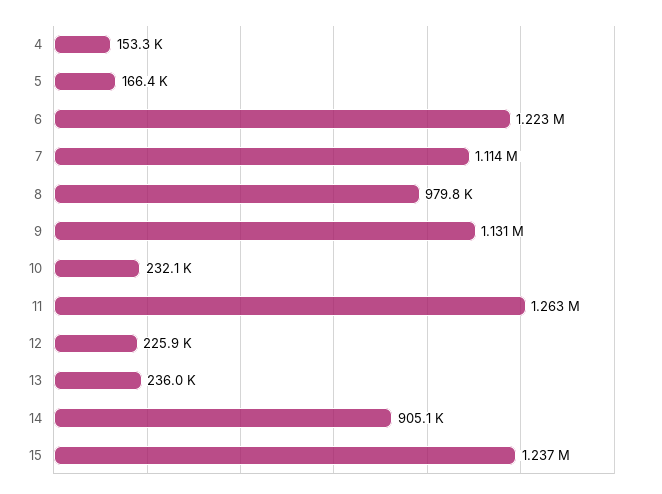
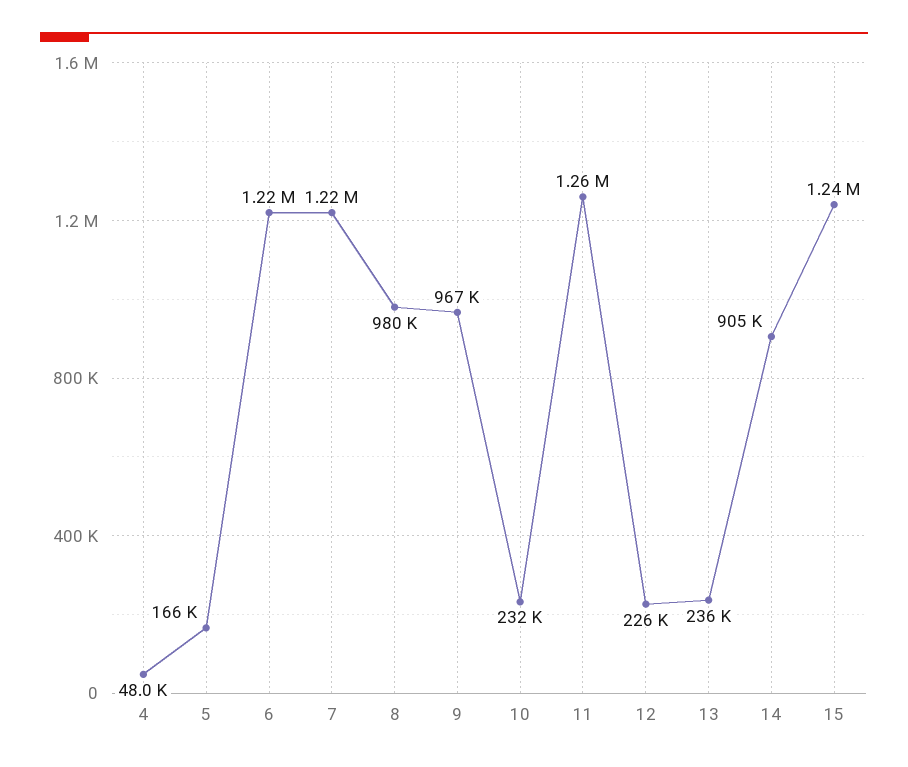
  {
-   "4": 153300,
+   "4": 48000,
    "5": 166400,
    "6": 1223000,
-   "7": 1114000,
+   "7": 1220000,
    "8": 979800,
-   "9": 1131000,
+   "9": 967000,
    "10": 232100,
    "11": 1263000,
    "12": 225900,
    "13": 236000,
    "14": 905100,
    "15": 1237000
  }

